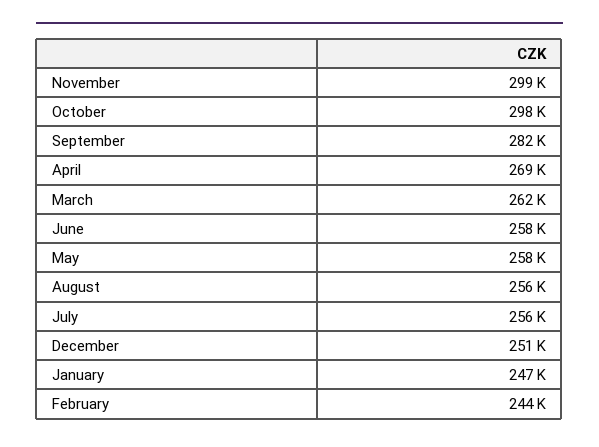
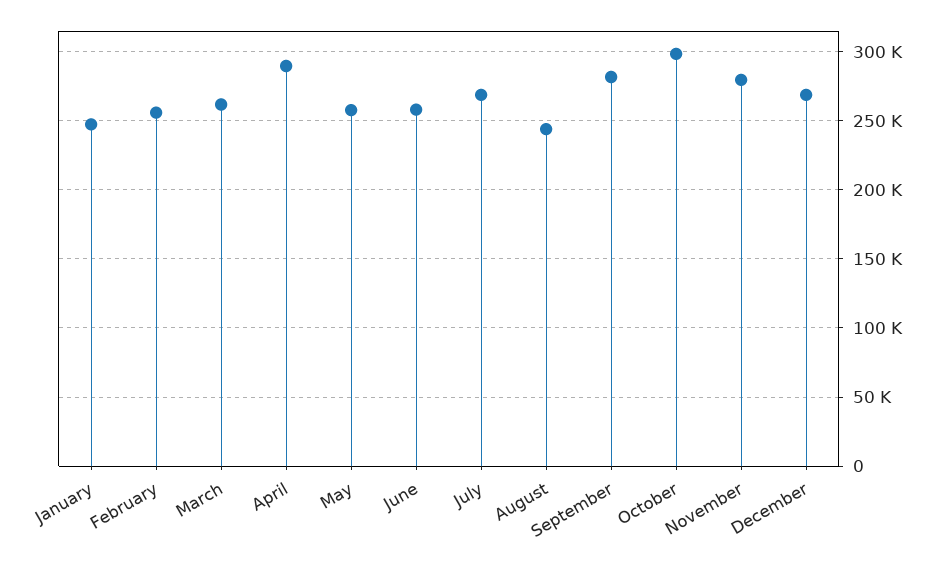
  {
-   "November": 299000,
+   "November": 280000,
    "October": 298000,
    "September": 282000,
-   "April": 269000,
+   "April": 290000,
    "March": 262000,
    "June": 258000,
    "May": 258000,
-   "August": 256000,
+   "August": 245000,
-   "July": 256000,
+   "July": 270000,
-   "December": 251000,
+   "December": 270000,
    "January": 247000,
-   "February": 244000
+   "February": 255000
  }

